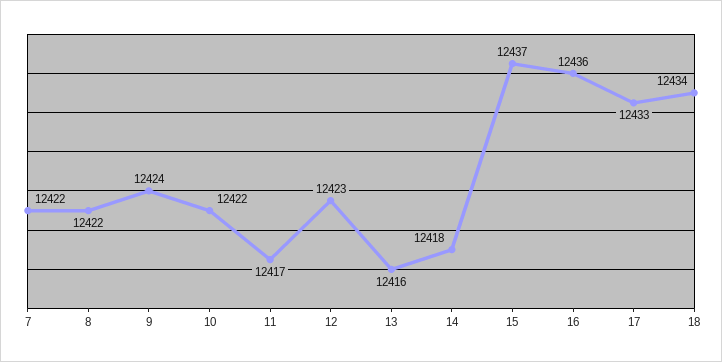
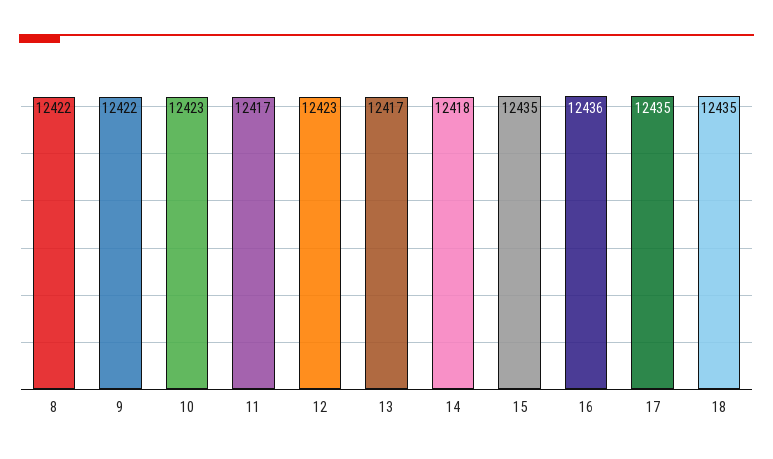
  {
-   "7": 12422,
    "8": 12422,
-   "9": 12424,
+   "9": 12422,
-   "10": 12422,
+   "10": 12423,
    "11": 12417,
    "12": 12423,
-   "13": 12416,
+   "13": 12417,
    "14": 12418,
-   "15": 12437,
+   "15": 12435,
    "16": 12436,
-   "17": 12433,
+   "17": 12435,
-   "18": 12434
+   "18": 12435
  }

